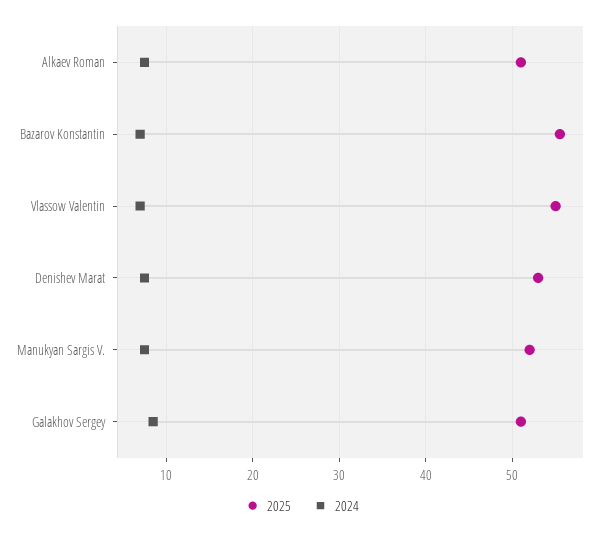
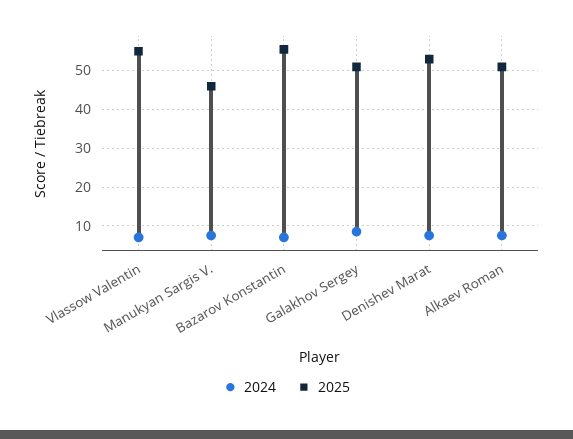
  {
    "2025": {
      "Alkaev Roman": 51,
      "Bazarov Konstantin": 56,
      "Vlassow Valentin": 55,
      "Denishev Marat": 53,
-     "Manukyan Sargis V.": 52,
+     "Manukyan Sargis V.": 46,
      "Galakhov Sergey": 51
    },
    "2024": {
      "Alkaev Roman": 8,
      "Bazarov Konstantin": 7,
      "Vlassow Valentin": 7,
      "Denishev Marat": 8,
      "Manukyan Sargis V.": 8,
      "Galakhov Sergey": 9
    }
  }

